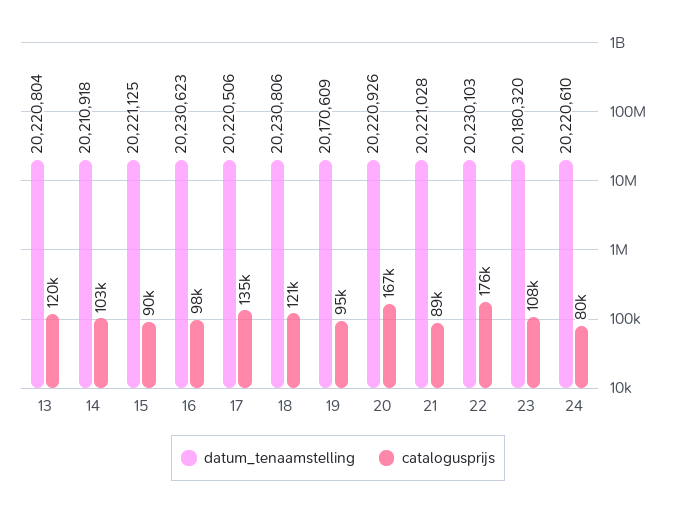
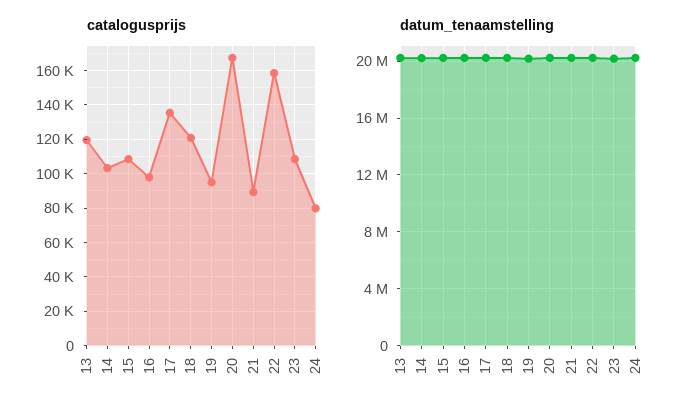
  {
    "datum_tenaamstelling": {
      "13": 20220804,
      "14": 20210918,
      "15": 20221125,
      "16": 20230623,
      "17": 20220506,
      "18": 20230806,
      "19": 20170609,
      "20": 20220926,
      "21": 20221028,
      "22": 20230103,
      "23": 20180320,
      "24": 20220610
    },
    "catalogusprijs": {
      "13": 120000,
      "14": 103000,
-     "15": 90000,
+     "15": 110000,
      "16": 98000,
      "17": 135000,
      "18": 121000,
      "19": 95000,
      "20": 167000,
      "21": 89000,
-     "22": 176000,
+     "22": 160000,
      "23": 108000,
      "24": 80000
    }
  }

